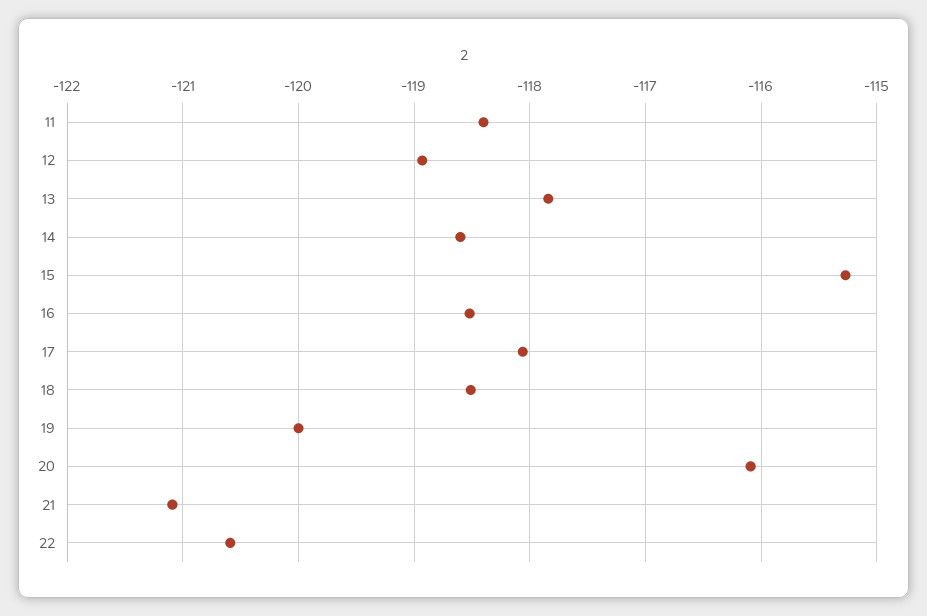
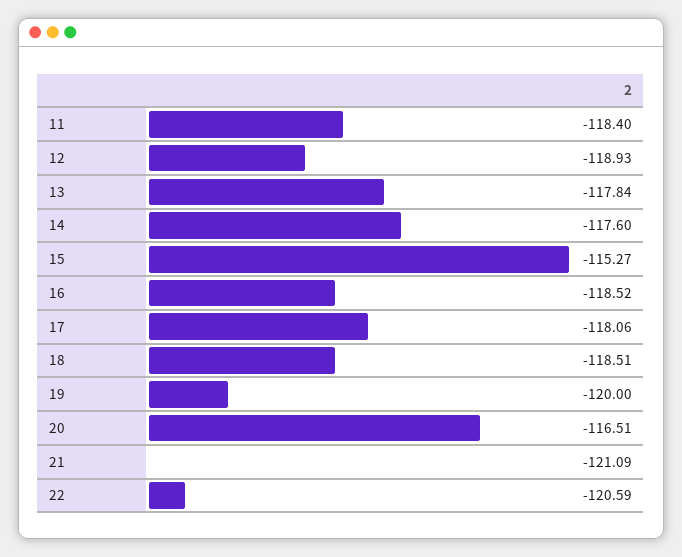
  {
    "11": -118.4,
    "12": -118.93,
    "13": -117.84,
-   "14": -118.6,
+   "14": -117.6,
    "15": -115.27,
    "16": -118.52,
    "17": -118.06,
    "18": -118.51,
    "19": -120,
-   "20": -116.1,
+   "20": -116.51,
    "21": -121.09,
    "22": -120.59
  }

